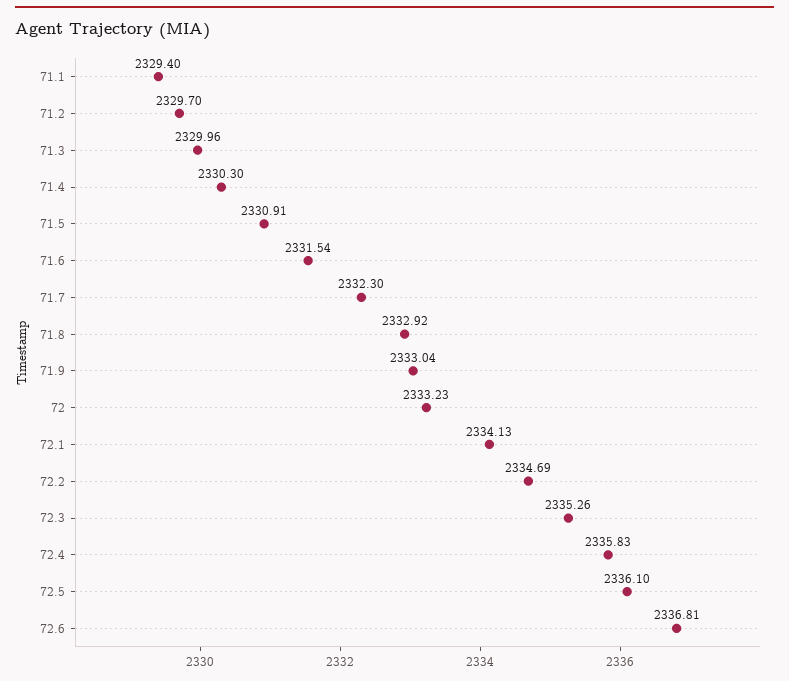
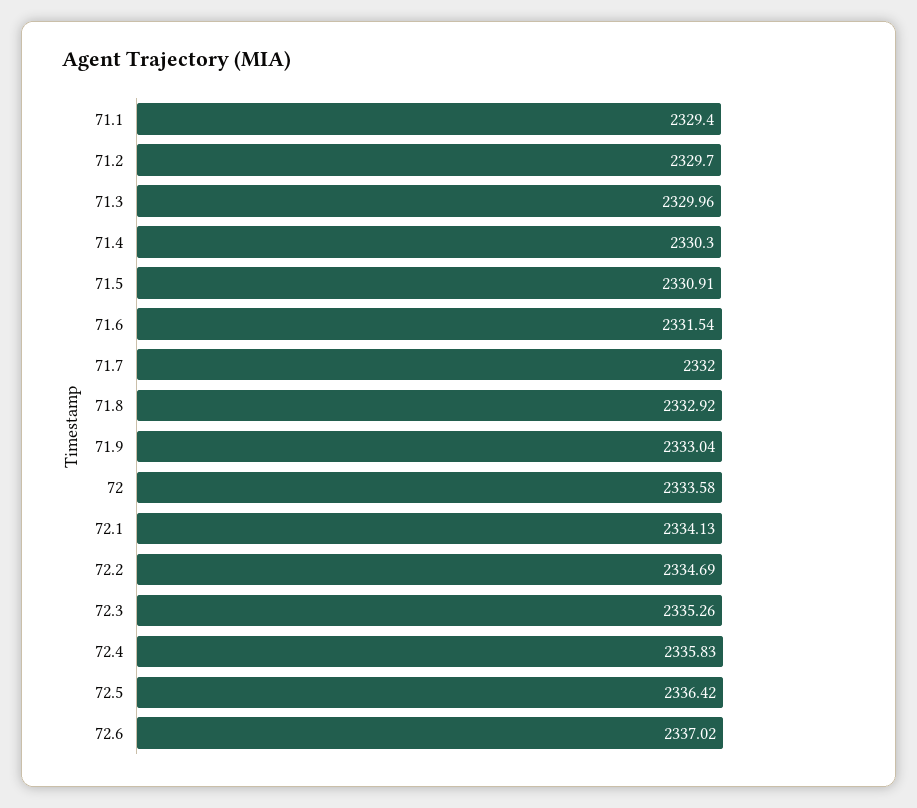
  {
    "71.1": 2329.4,
    "71.2": 2329.7,
    "71.3": 2329.96,
    "71.4": 2330.3,
    "71.5": 2330.91,
    "71.6": 2331.54,
-   "71.7": 2332.3,
+   "71.7": 2332,
    "71.8": 2332.92,
    "71.9": 2333.04,
-   "72": 2333.23,
+   "72": 2333.58,
    "72.1": 2334.13,
    "72.2": 2334.69,
    "72.3": 2335.26,
    "72.4": 2335.83,
-   "72.5": 2336.1,
+   "72.5": 2336.42,
-   "72.6": 2336.81
+   "72.6": 2337.02
  }

